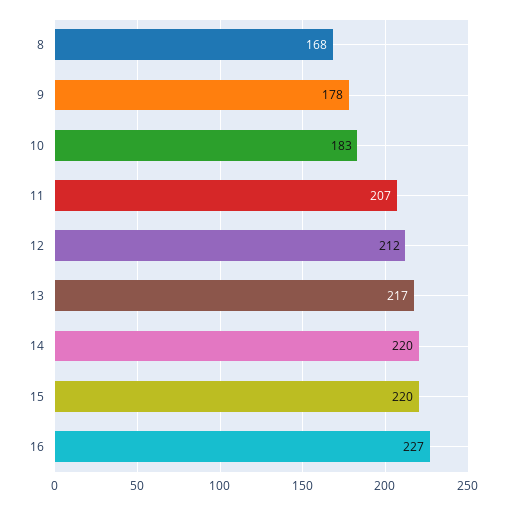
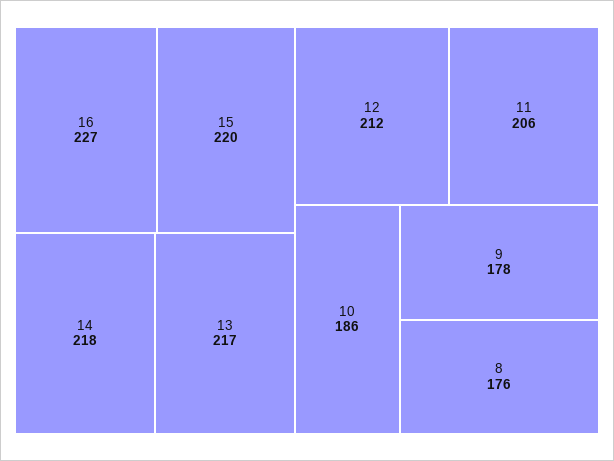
  {
-   "8": 168,
+   "8": 176,
    "9": 178,
-   "10": 183,
+   "10": 186,
-   "11": 207,
+   "11": 206,
    "12": 212,
    "13": 217,
-   "14": 220,
+   "14": 218,
    "15": 220,
    "16": 227
  }

